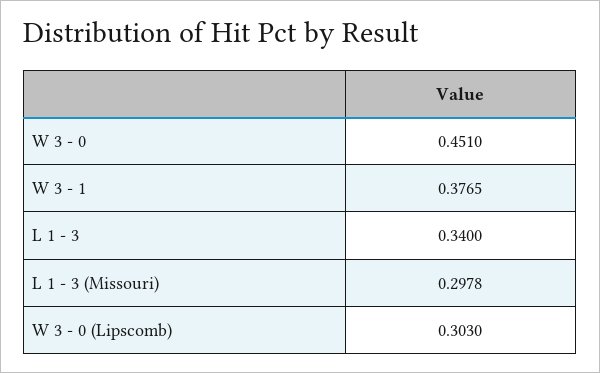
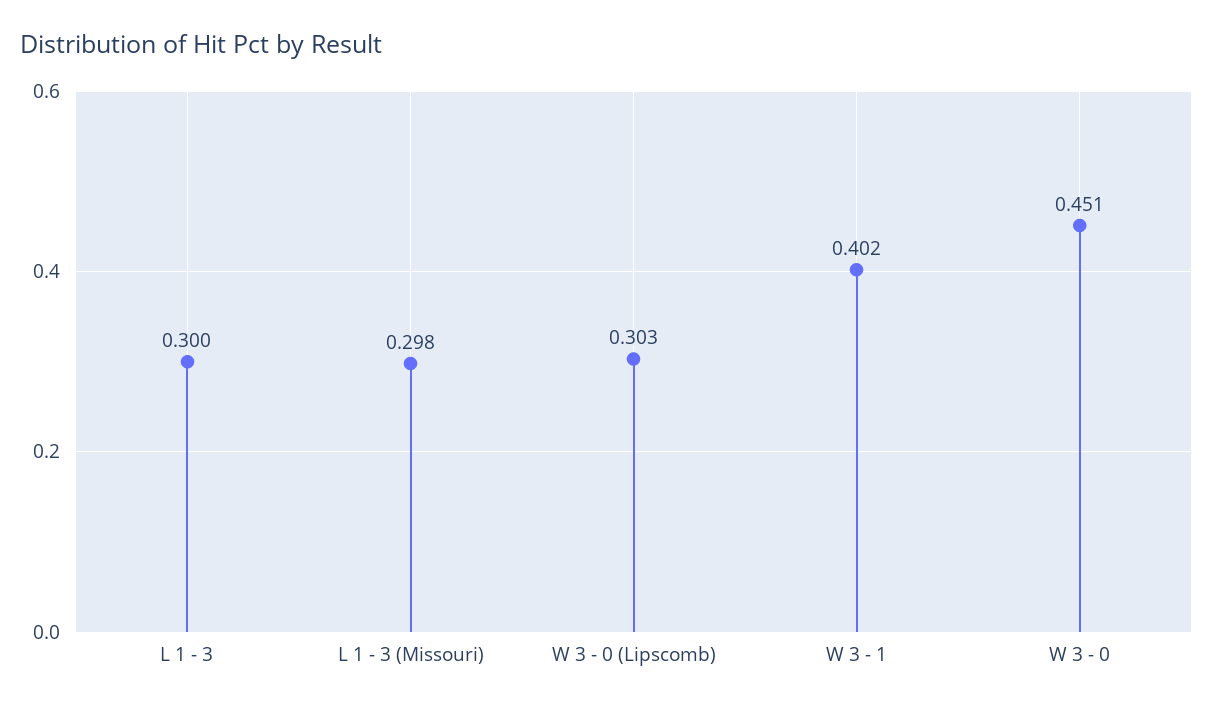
  {
    "W 3 - 0": 0.451,
-   "W 3 - 1": 0.3765,
+   "W 3 - 1": 0.402,
-   "L 1 - 3": 0.34,
+   "L 1 - 3": 0.3,
    "L 1 - 3 (Missouri)": 0.2978,
    "W 3 - 0 (Lipscomb)": 0.303
  }

